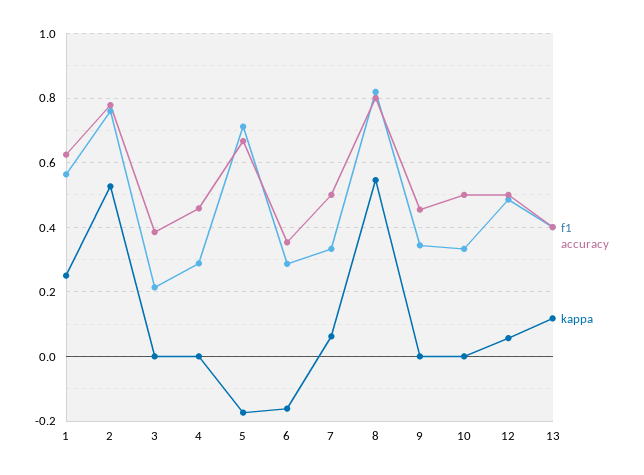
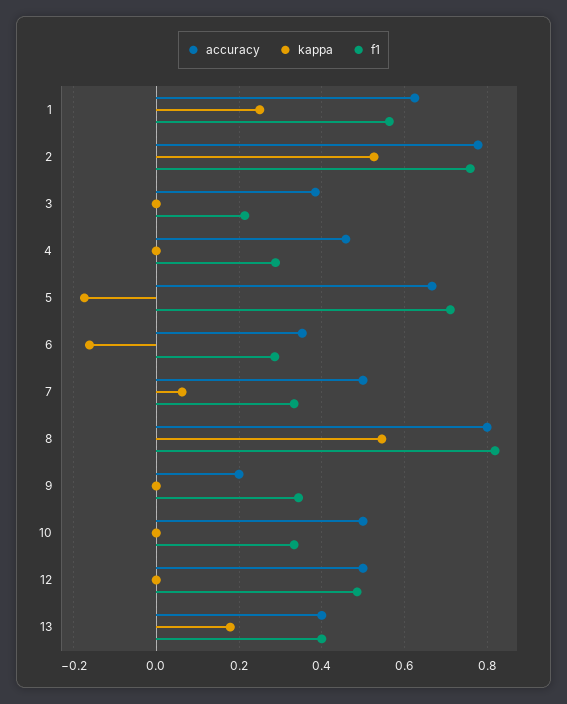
  {
    "f1": {
      "1": 0.56,
      "2": 0.76,
      "3": 0.22,
      "4": 0.28,
      "5": 0.72,
      "6": 0.28,
      "7": 0.34,
      "8": 0.82,
      "9": 0.34,
      "10": 0.34,
      "12": 0.48,
      "13": 0.4
    },
    "accuracy": {
      "1": 0.62,
      "2": 0.78,
      "3": 0.38,
      "4": 0.46,
      "5": 0.66,
      "6": 0.36,
      "7": 0.5,
      "8": 0.8,
-     "9": 0.46,
+     "9": 0.2,
      "10": 0.5,
      "12": 0.5,
      "13": 0.4
    },
    "kappa": {
      "1": 0.26,
      "2": 0.52,
      "3": 0,
      "4": 0,
      "5": -0.18,
      "6": -0.16,
      "7": 0.06,
      "8": 0.54,
      "9": 0,
      "10": 0,
-     "12": 0.06,
+     "12": 0,
-     "13": 0.12
+     "13": 0.18
    }
  }

